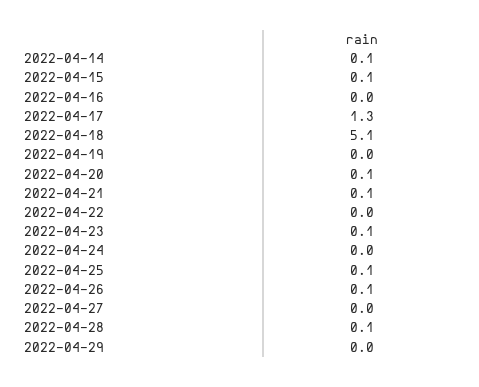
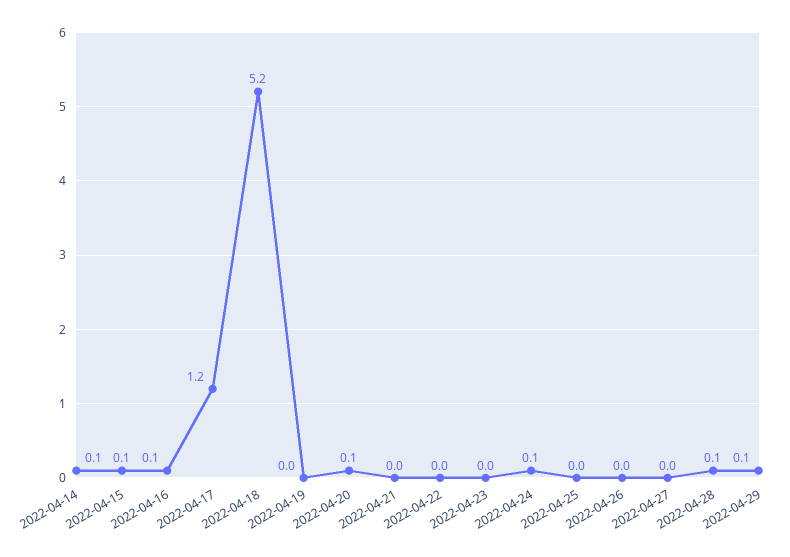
  {
    "2022-04-14": 0.1,
    "2022-04-15": 0.1,
-   "2022-04-16": 0,
+   "2022-04-16": 0.1,
-   "2022-04-17": 1.3,
+   "2022-04-17": 1.2,
-   "2022-04-18": 5.1,
+   "2022-04-18": 5.2,
    "2022-04-19": 0,
    "2022-04-20": 0.1,
-   "2022-04-21": 0.1,
+   "2022-04-21": 0,
    "2022-04-22": 0,
-   "2022-04-23": 0.1,
+   "2022-04-23": 0,
-   "2022-04-24": 0,
+   "2022-04-24": 0.1,
-   "2022-04-25": 0.1,
+   "2022-04-25": 0,
-   "2022-04-26": 0.1,
+   "2022-04-26": 0,
    "2022-04-27": 0,
    "2022-04-28": 0.1,
-   "2022-04-29": 0
+   "2022-04-29": 0.1
  }

